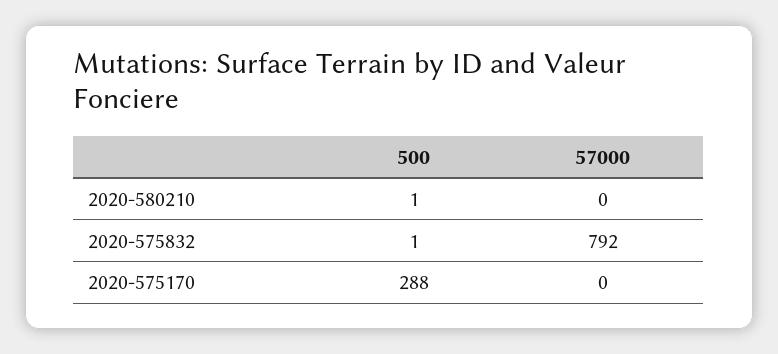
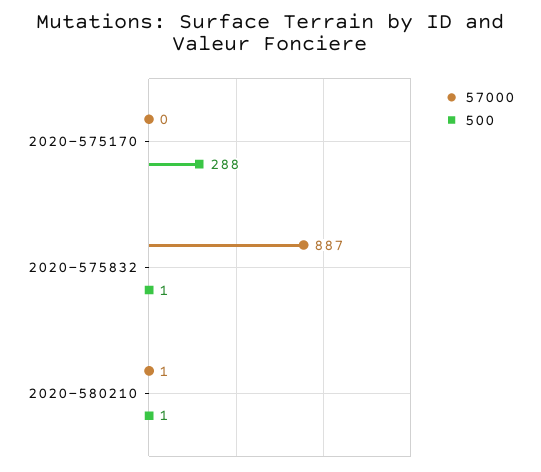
  {
    "500": {
      "2020-580210": 1,
      "2020-575832": 1,
      "2020-575170": 288
    },
    "57000": {
-     "2020-580210": 0,
+     "2020-580210": 1,
-     "2020-575832": 792,
+     "2020-575832": 887,
      "2020-575170": 0
    }
  }

